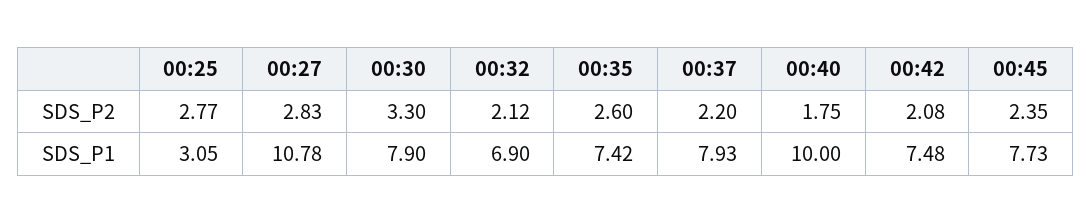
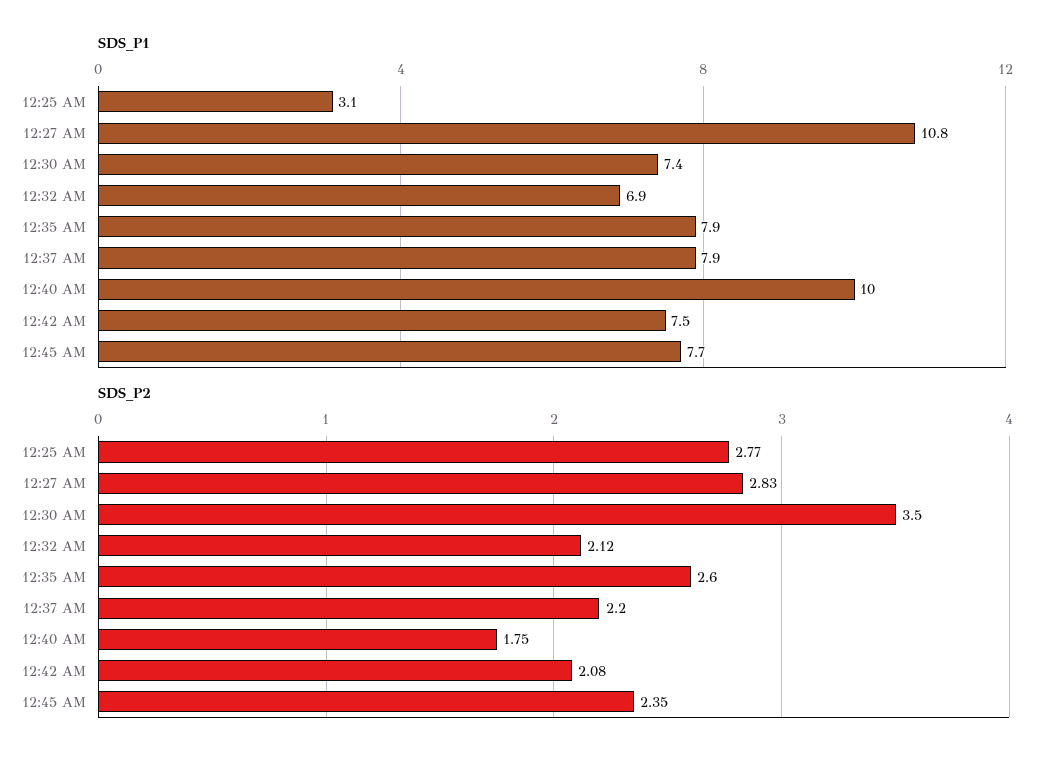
  {
    "SDS_P2": {
      "00:25": 2.77,
      "00:27": 2.83,
-     "00:30": 3.3,
+     "00:30": 3.5,
      "00:32": 2.12,
      "00:35": 2.6,
      "00:37": 2.2,
      "00:40": 1.75,
      "00:42": 2.08,
      "00:45": 2.35
    },
    "SDS_P1": {
      "00:25": 3.05,
      "00:27": 10.78,
-     "00:30": 7.9,
+     "00:30": 7.4,
      "00:32": 6.9,
-     "00:35": 7.42,
+     "00:35": 7.9,
      "00:37": 7.93,
      "00:40": 10,
      "00:42": 7.48,
      "00:45": 7.73
    }
  }

